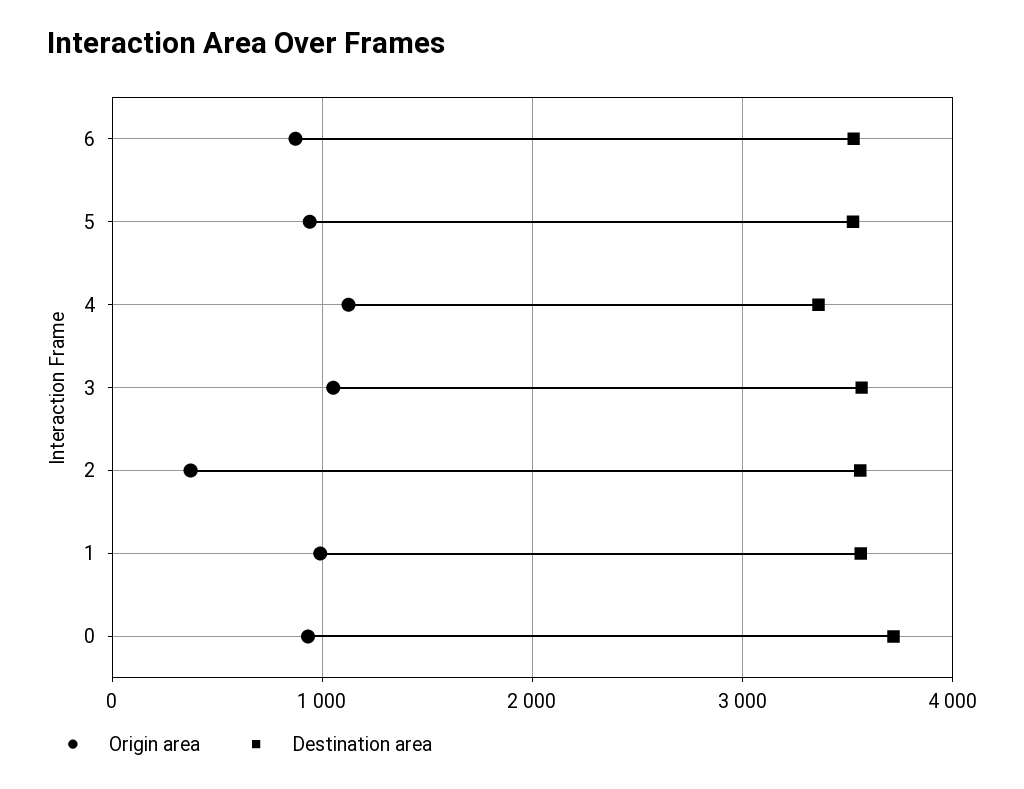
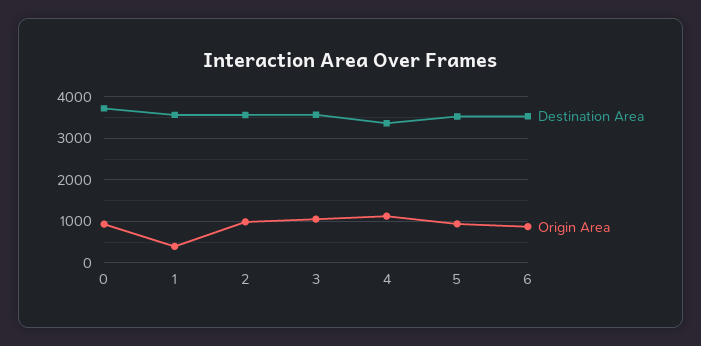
  {
    "Origin area": {
      "6": 900,
      "5": 900,
      "4": 1100,
      "3": 1100,
-     "2": 400,
+     "2": 1000,
-     "1": 1000,
+     "1": 400,
      "0": 900
    },
    "Destination area": {
      "6": 3500,
      "5": 3500,
      "4": 3400,
      "3": 3600,
      "2": 3600,
      "1": 3600,
      "0": 3700
    }
  }

